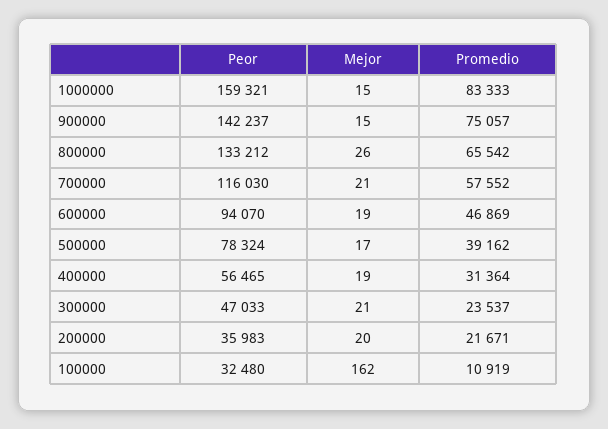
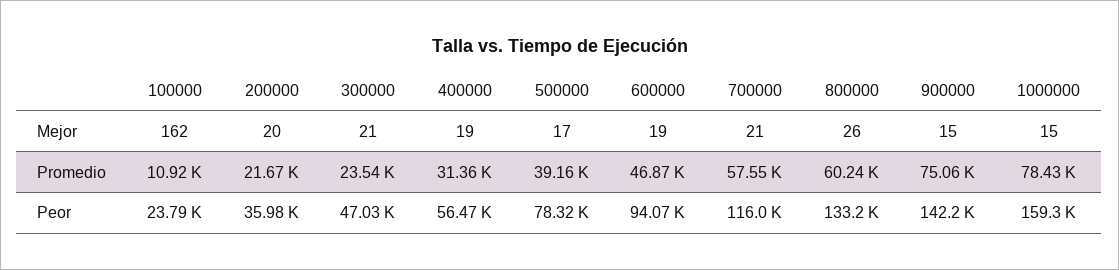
  {
    "Peor": {
      "1000000": 159321,
      "900000": 142237,
      "800000": 133212,
      "700000": 116030,
      "600000": 94070,
      "500000": 78324,
      "400000": 56465,
      "300000": 47033,
      "200000": 35983,
-     "100000": 32480
+     "100000": 23790
    },
    "Mejor": {
      "1000000": 15,
      "900000": 15,
      "800000": 26,
      "700000": 21,
      "600000": 19,
      "500000": 17,
      "400000": 19,
      "300000": 21,
      "200000": 20,
      "100000": 162
    },
    "Promedio": {
-     "1000000": 83333,
+     "1000000": 78430,
      "900000": 75057,
-     "800000": 65542,
+     "800000": 60240,
      "700000": 57552,
      "600000": 46869,
      "500000": 39162,
      "400000": 31364,
      "300000": 23537,
      "200000": 21671,
      "100000": 10919
    }
  }

